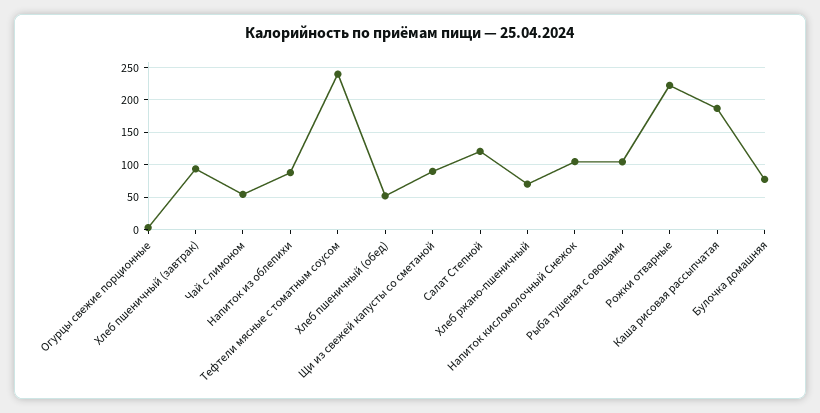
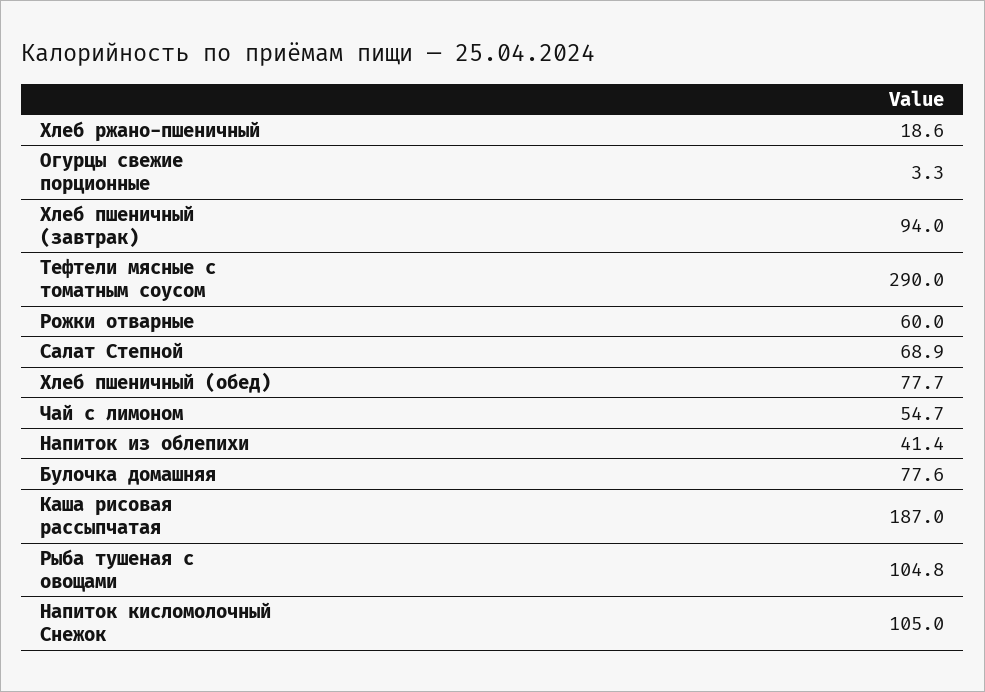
  {
    "Огурцы свежие порционные": 3.3,
    "Хлеб пшеничный (завтрак)": 94,
    "Чай с лимоном": 54.7,
-   "Напиток из облепихи": 90,
+   "Напиток из облепихи": 41.4,
-   "Тефтели мясные с томатным соусом": 240,
+   "Тефтели мясные с томатным соусом": 290,
-   "Хлеб пшеничный (обед)": 50,
+   "Хлеб пшеничный (обед)": 77.7,
-   "Щи из свежей капусты со сметаной": 90,
-   "Салат Степной": 120,
+   "Салат Степной": 68.9,
-   "Хлеб ржано-пшеничный": 70,
+   "Хлеб ржано-пшеничный": 18.6,
    "Напиток кисломолочный Снежок": 105,
    "Рыба тушеная с овощами": 104.8,
-   "Рожки отварные": 220,
+   "Рожки отварные": 60,
    "Каша рисовая рассыпчатая": 187,
    "Булочка домашняя": 77.6
  }

